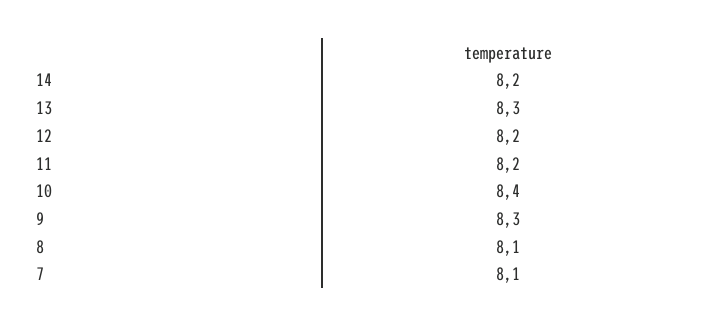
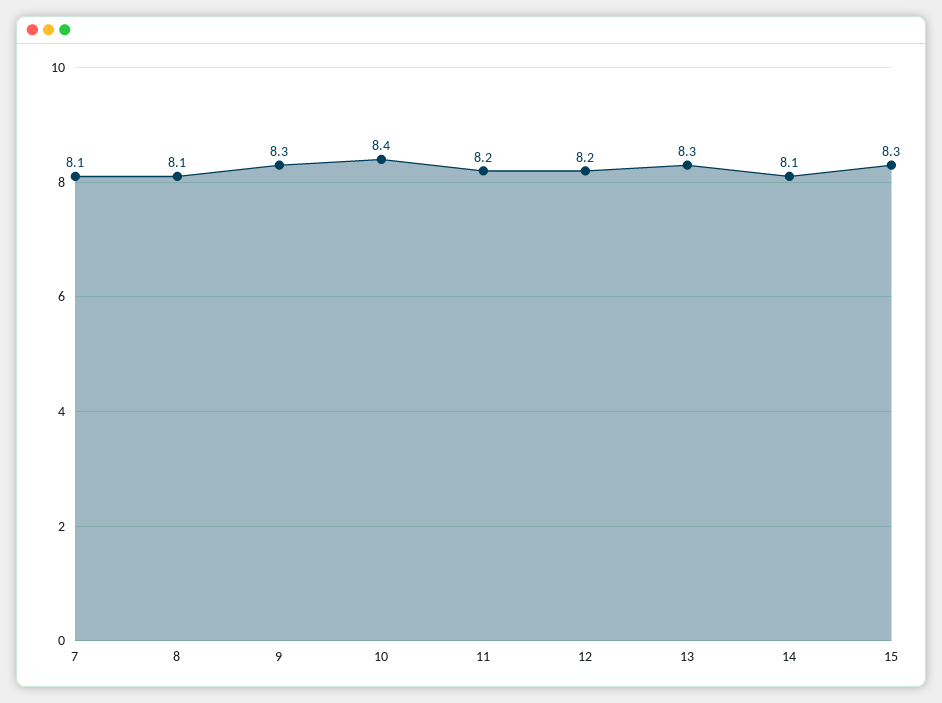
  {
-   "14": 8.2,
+   "14": 8.1,
    "13": 8.3,
    "12": 8.2,
    "11": 8.2,
    "10": 8.4,
    "9": 8.3,
    "8": 8.1,
-   "7": 8.1
+   "7": 8.1,
+   "15": 8.3
  }

